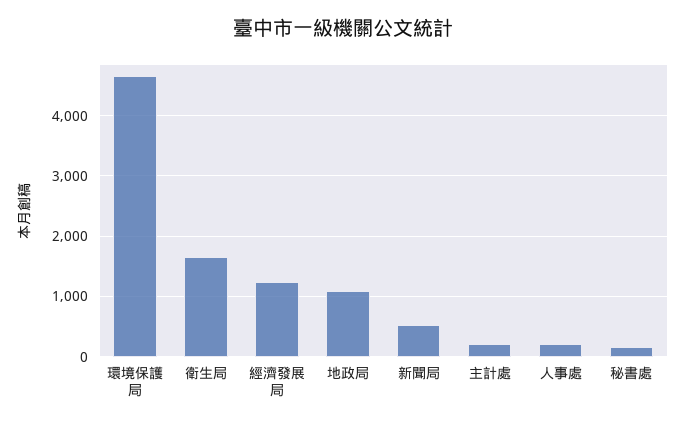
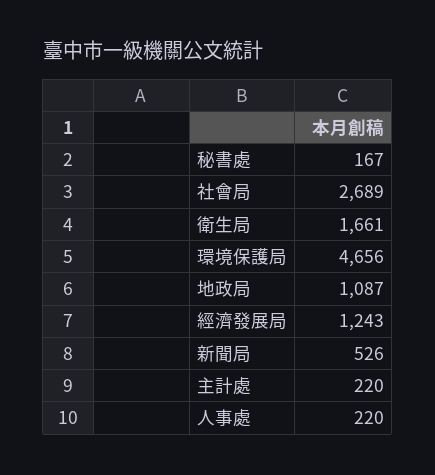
  {
    "環境保護局": 4656,
    "衛生局": 1661,
    "經濟發展局": 1243,
    "地政局": 1087,
    "新聞局": 526,
    "主計處": 220,
    "人事處": 220,
-   "秘書處": 167
+   "秘書處": 167,
+   "社會局": 2689
  }

